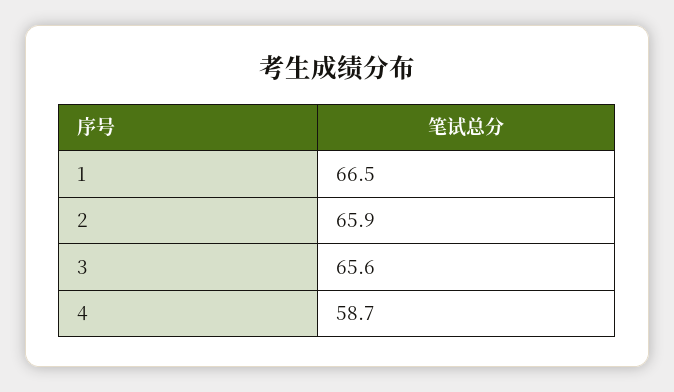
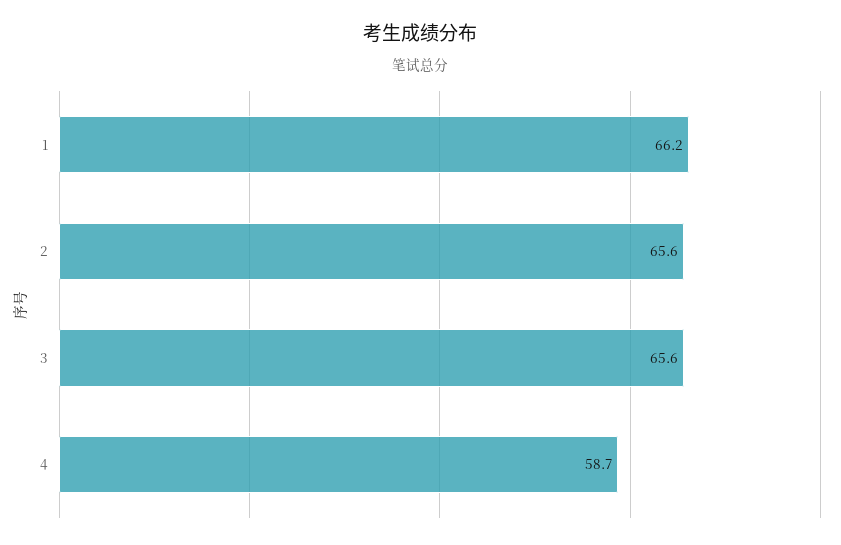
  {
-   "1": 66.5,
+   "1": 66.2,
-   "2": 65.9,
+   "2": 65.6,
    "3": 65.6,
    "4": 58.7
  }

